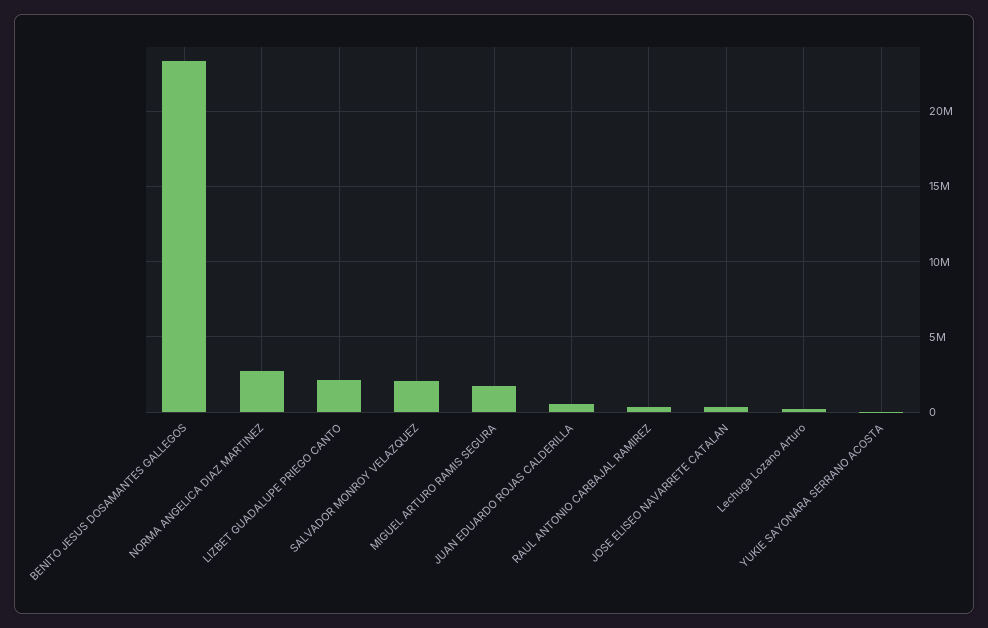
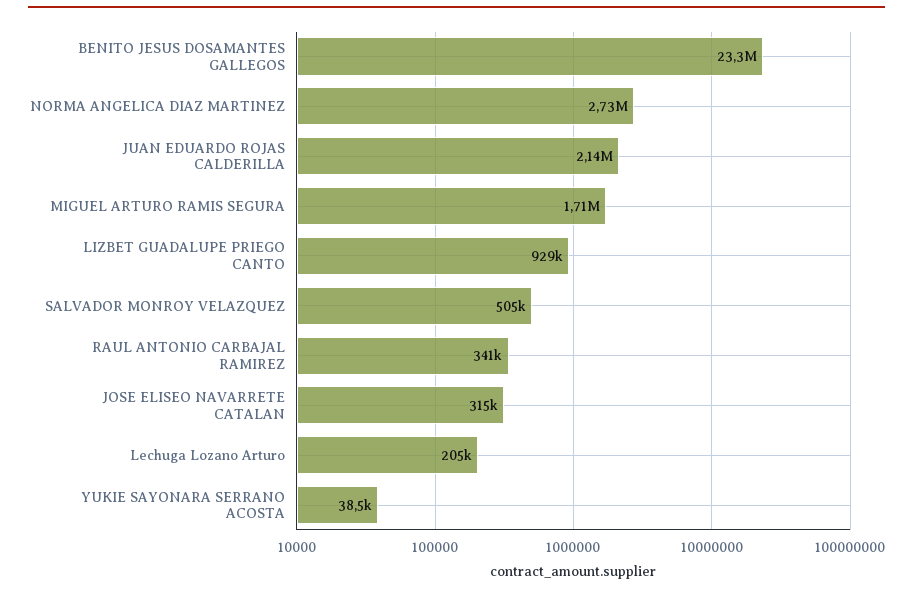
  {
    "BENITO JESUS DOSAMANTES GALLEGOS": 23300000,
    "NORMA ANGELICA DIAZ MARTINEZ": 2730000,
-   "LIZBET GUADALUPE PRIEGO CANTO": 2000000,
+   "LIZBET GUADALUPE PRIEGO CANTO": 929000,
-   "SALVADOR MONROY VELAZQUEZ": 2000000,
+   "SALVADOR MONROY VELAZQUEZ": 505000,
    "MIGUEL ARTURO RAMIS SEGURA": 1710000,
-   "JUAN EDUARDO ROJAS CALDERILLA": 500000,
+   "JUAN EDUARDO ROJAS CALDERILLA": 2140000,
    "RAUL ANTONIO CARBAJAL RAMIREZ": 341000,
    "JOSE ELISEO NAVARRETE CATALAN": 315000,
    "Lechuga Lozano Arturo": 205000,
    "YUKIE SAYONARA SERRANO ACOSTA": 38500
  }

